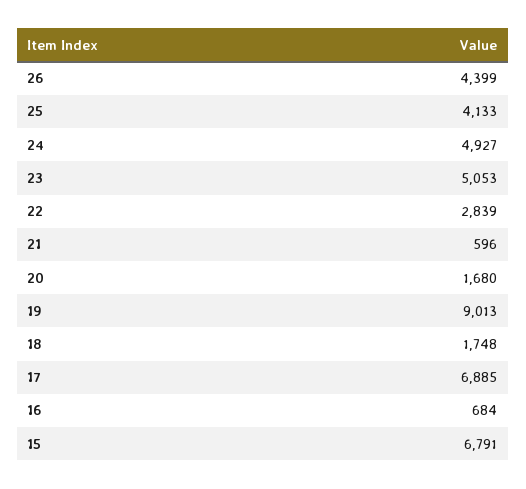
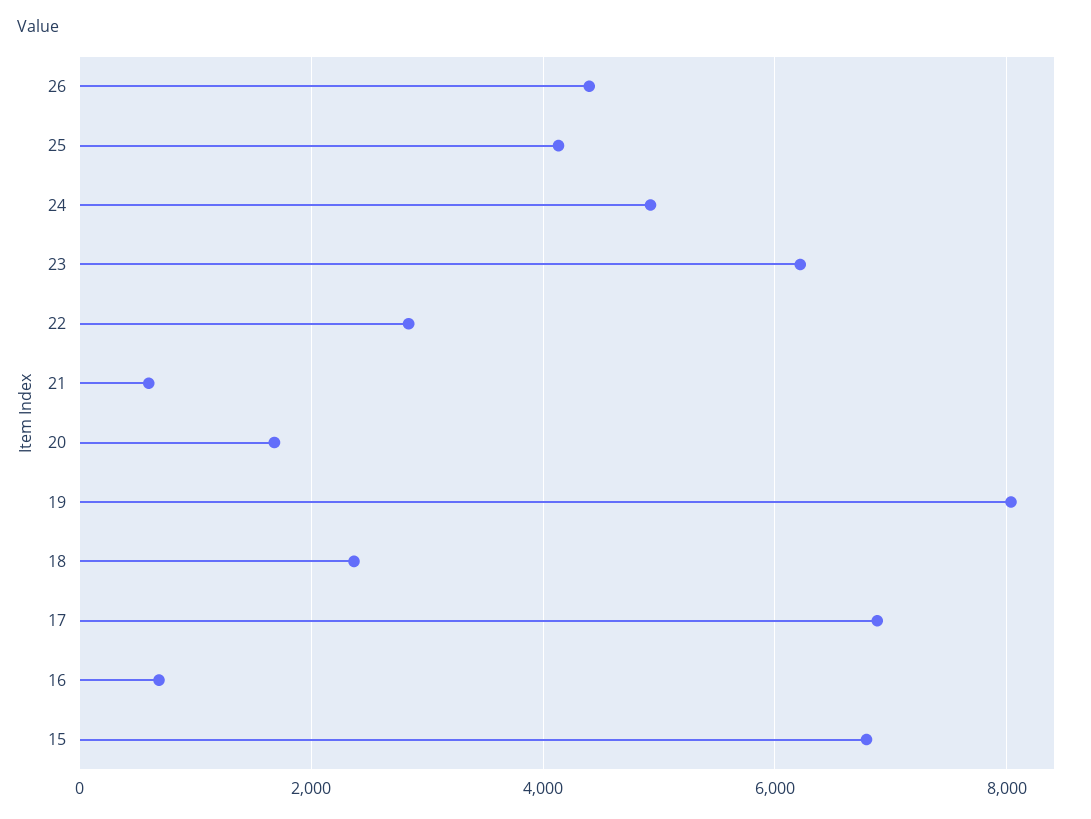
  {
    "26": 4399,
    "25": 4133,
    "24": 4927,
-   "23": 5053,
+   "23": 6200,
    "22": 2839,
    "21": 596,
    "20": 1680,
-   "19": 9013,
+   "19": 8000,
-   "18": 1748,
+   "18": 2400,
    "17": 6885,
    "16": 684,
    "15": 6791
  }

